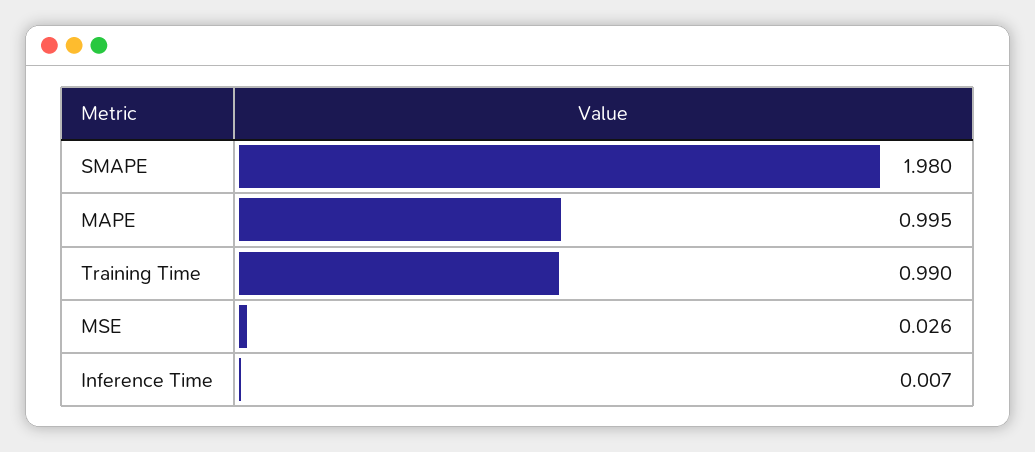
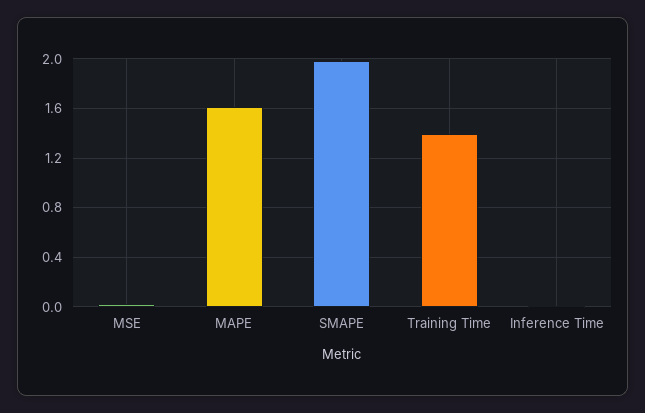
  {
    "SMAPE": 1.98,
-   "MAPE": 0.995,
+   "MAPE": 1.6,
-   "Training Time": 0.99,
+   "Training Time": 1.4,
    "MSE": 0.026,
    "Inference Time": 0.007
  }

